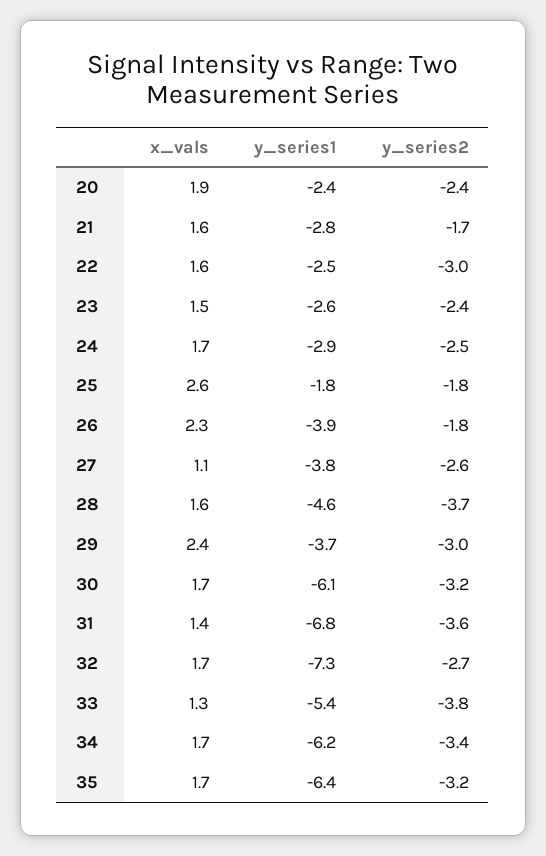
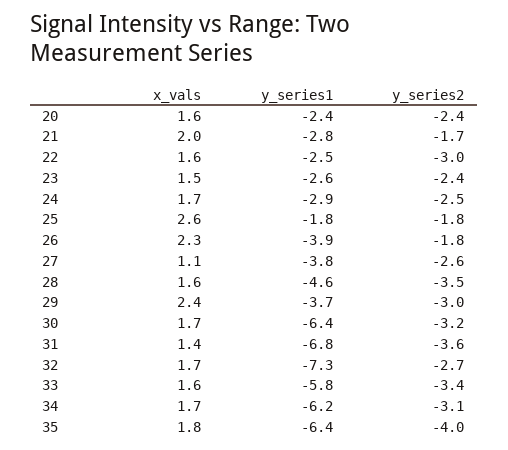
  {
    "x_vals": {
-     "20": 1.9,
+     "20": 1.6,
-     "21": 1.6,
+     "21": 2,
      "22": 1.6,
      "23": 1.5,
      "24": 1.7,
      "25": 2.6,
      "26": 2.3,
      "27": 1.1,
      "28": 1.6,
      "29": 2.4,
      "30": 1.7,
      "31": 1.4,
      "32": 1.7,
-     "33": 1.3,
+     "33": 1.6,
      "34": 1.7,
-     "35": 1.7
+     "35": 1.8
    },
    "y_series1": {
      "20": -2.4,
      "21": -2.8,
      "22": -2.5,
      "23": -2.6,
      "24": -2.9,
      "25": -1.8,
      "26": -3.9,
      "27": -3.8,
      "28": -4.6,
      "29": -3.7,
-     "30": -6.1,
+     "30": -6.4,
      "31": -6.8,
      "32": -7.3,
-     "33": -5.4,
+     "33": -5.8,
      "34": -6.2,
      "35": -6.4
    },
    "y_series2": {
      "20": -2.4,
      "21": -1.7,
      "22": -3,
      "23": -2.4,
      "24": -2.5,
      "25": -1.8,
      "26": -1.8,
      "27": -2.6,
-     "28": -3.7,
+     "28": -3.5,
      "29": -3,
      "30": -3.2,
      "31": -3.6,
      "32": -2.7,
-     "33": -3.8,
+     "33": -3.4,
-     "34": -3.4,
+     "34": -3.1,
-     "35": -3.2
+     "35": -4
    }
  }

